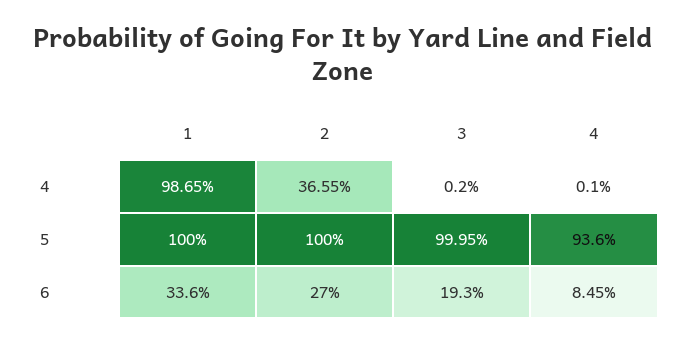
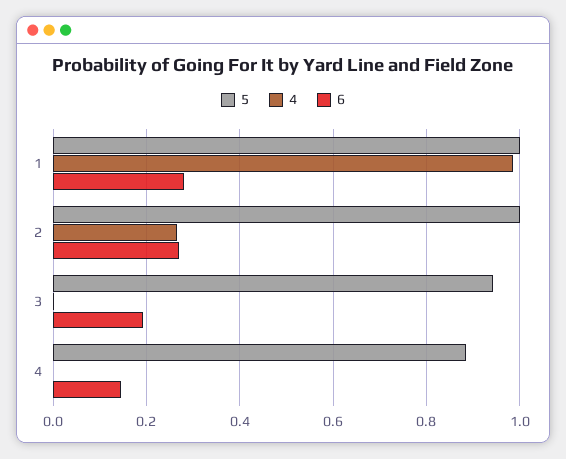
  {
    "4": {
      "1": 0.9865,
-     "2": 0.3655,
+     "2": 0.26,
      "3": 0.002,
      "4": 0.001
    },
    "5": {
      "1": 1,
      "2": 1,
-     "3": 0.9995,
+     "3": 0.94,
-     "4": 0.936
+     "4": 0.88
    },
    "6": {
-     "1": 0.336,
+     "1": 0.28,
      "2": 0.27,
      "3": 0.193,
-     "4": 0.0845
+     "4": 0.14
    }
  }

